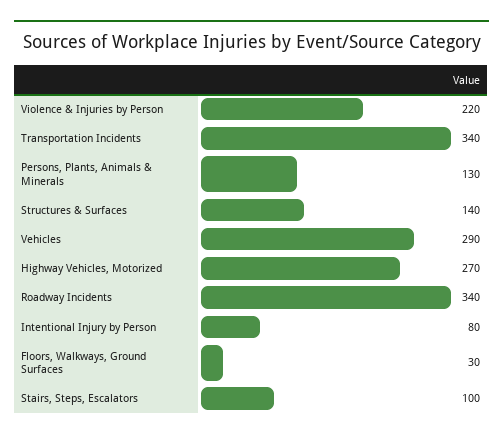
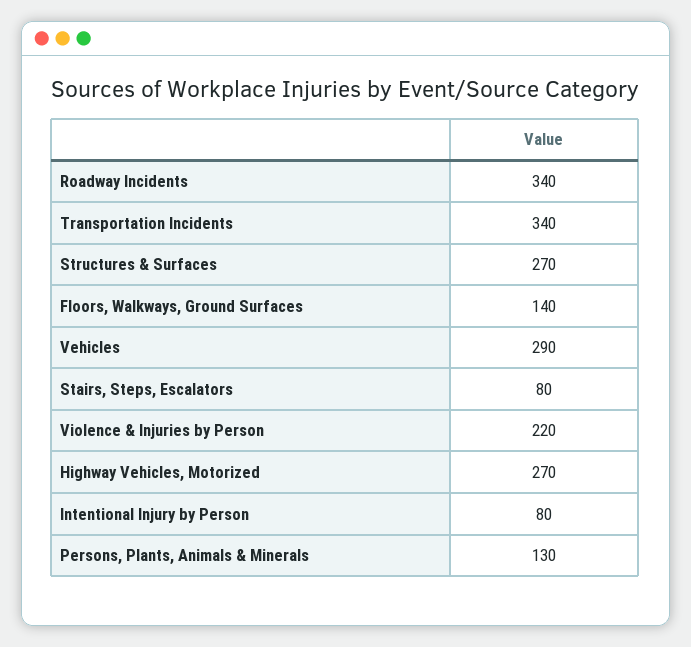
  {
    "Violence & Injuries by Person": 220,
    "Transportation Incidents": 340,
    "Persons, Plants, Animals & Minerals": 130,
-   "Structures & Surfaces": 140,
+   "Structures & Surfaces": 270,
    "Vehicles": 290,
    "Highway Vehicles, Motorized": 270,
    "Roadway Incidents": 340,
    "Intentional Injury by Person": 80,
-   "Floors, Walkways, Ground Surfaces": 30,
+   "Floors, Walkways, Ground Surfaces": 140,
-   "Stairs, Steps, Escalators": 100
+   "Stairs, Steps, Escalators": 80
  }

